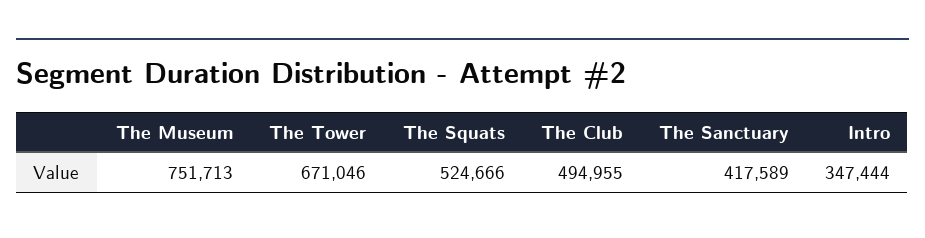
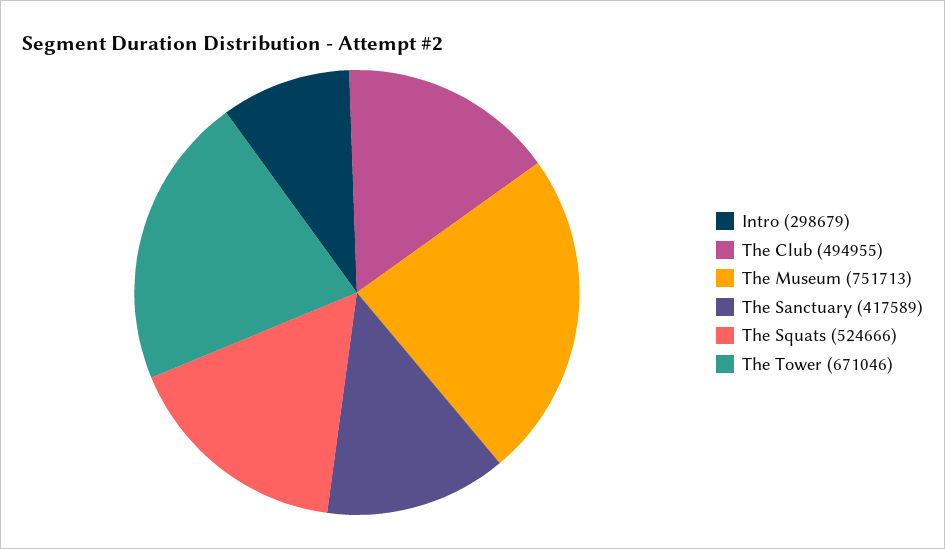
  {
    "The Museum": 751713,
    "The Tower": 671046,
    "The Squats": 524666,
    "The Club": 494955,
    "The Sanctuary": 417589,
-   "Intro": 347444
+   "Intro": 298679
  }

